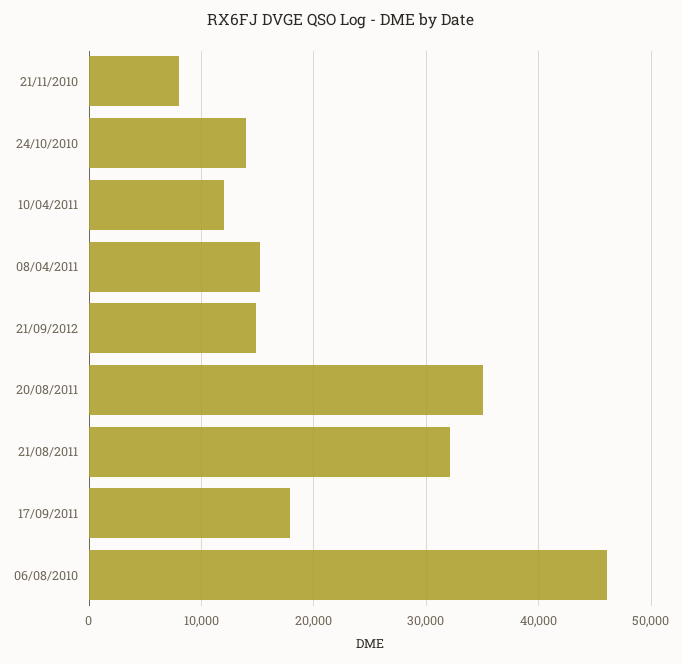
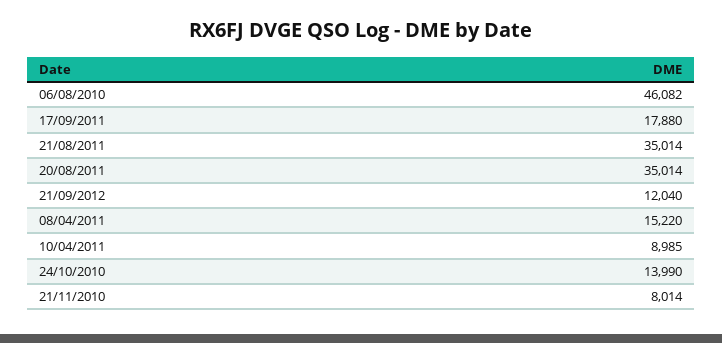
  {
    "21/11/2010": 8014,
    "24/10/2010": 13990,
-   "10/04/2011": 12000,
+   "10/04/2011": 8985,
    "08/04/2011": 15220,
-   "21/09/2012": 15000,
+   "21/09/2012": 12040,
    "20/08/2011": 35014,
-   "21/08/2011": 32000,
+   "21/08/2011": 35014,
    "17/09/2011": 17880,
    "06/08/2010": 46082
  }

